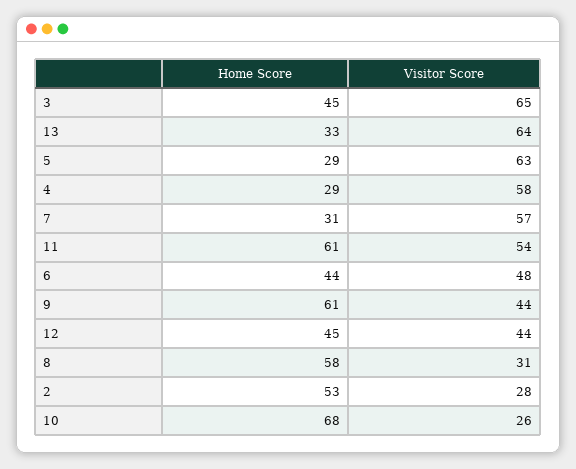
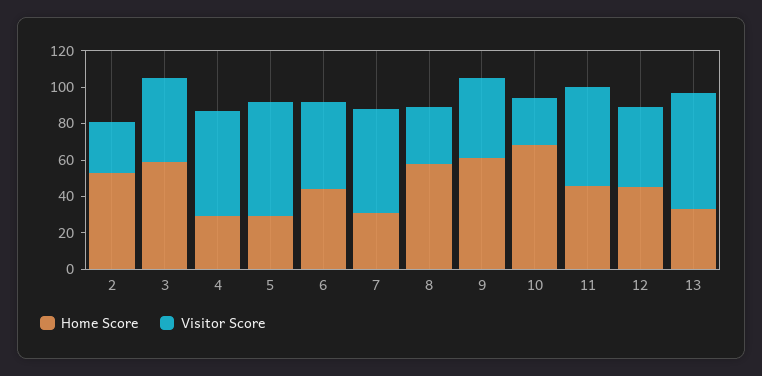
  {
    "Home Score": {
-     "3": 45,
+     "3": 60,
      "13": 33,
      "5": 29,
      "4": 29,
      "7": 31,
-     "11": 61,
+     "11": 45,
      "6": 44,
      "9": 61,
      "12": 45,
      "8": 58,
      "2": 53,
      "10": 68
    },
    "Visitor Score": {
-     "3": 65,
+     "3": 45,
      "13": 64,
      "5": 63,
      "4": 58,
      "7": 57,
      "11": 54,
      "6": 48,
      "9": 44,
      "12": 44,
      "8": 31,
      "2": 28,
      "10": 26
    }
  }

